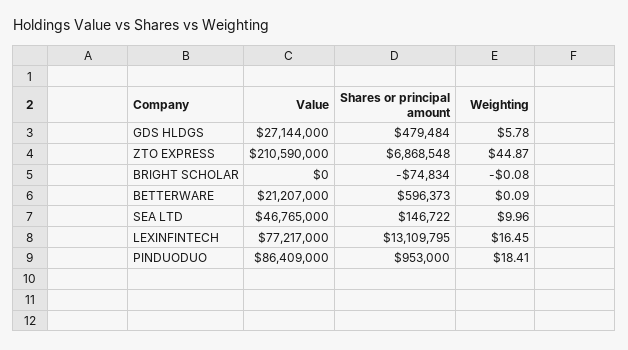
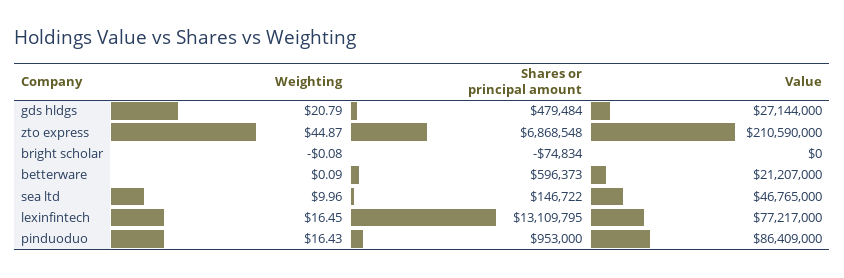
  {
    "Value": {
      "GDS HLDGS": 27144000,
      "ZTO EXPRESS": 210590000,
      "BRIGHT SCHOLAR": 0,
      "BETTERWARE": 21207000,
      "SEA LTD": 46765000,
      "LEXINFINTECH": 77217000,
      "PINDUODUO": 86409000
    },
    "Shares or principal amount": {
      "GDS HLDGS": 479484,
      "ZTO EXPRESS": 6868548,
      "BRIGHT SCHOLAR": -74834,
      "BETTERWARE": 596373,
      "SEA LTD": 146722,
      "LEXINFINTECH": 13109795,
      "PINDUODUO": 953000
    },
    "Weighting": {
-     "GDS HLDGS": 5.78,
+     "GDS HLDGS": 20.79,
      "ZTO EXPRESS": 44.87,
      "BRIGHT SCHOLAR": -0.08,
      "BETTERWARE": 0.09,
      "SEA LTD": 9.96,
      "LEXINFINTECH": 16.45,
-     "PINDUODUO": 18.41
+     "PINDUODUO": 16.43
    }
  }

